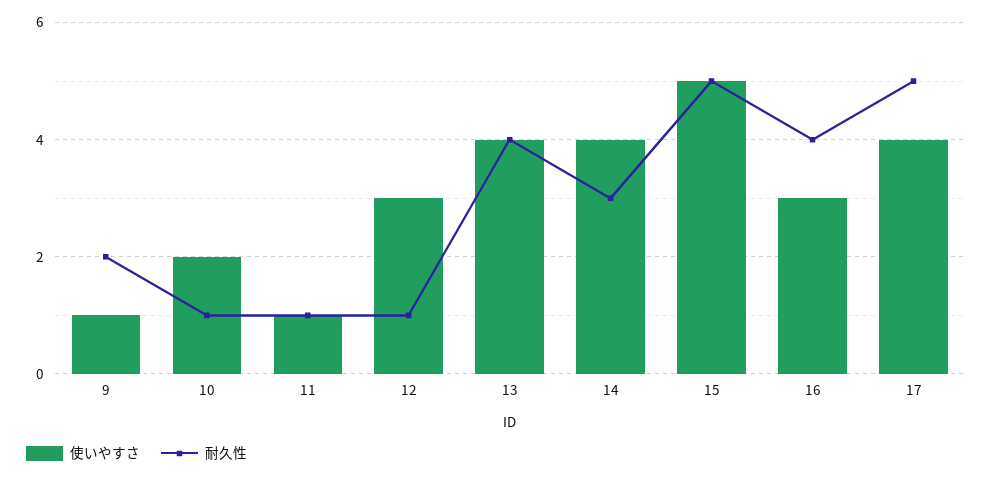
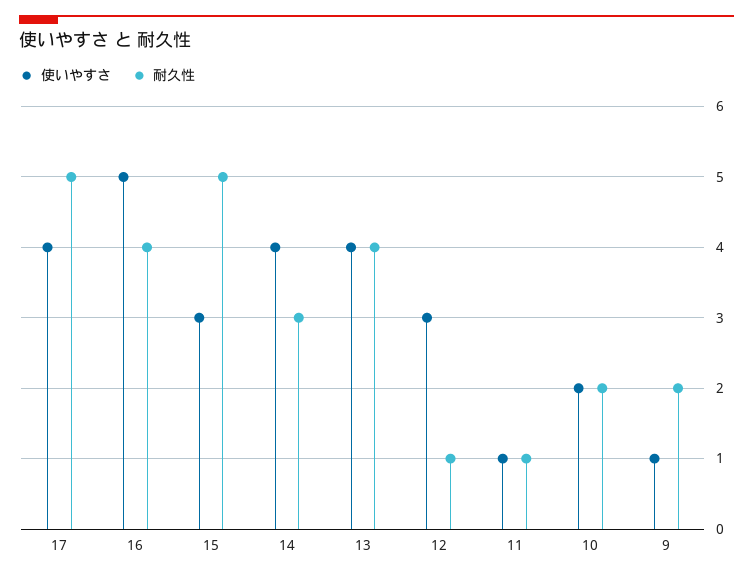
  {
    "使いやすさ": {
      "9": 1,
      "10": 2,
      "11": 1,
      "12": 3,
      "13": 4,
      "14": 4,
-     "15": 5,
+     "15": 3,
-     "16": 3,
+     "16": 5,
      "17": 4
    },
    "耐久性": {
      "9": 2,
-     "10": 1,
+     "10": 2,
      "11": 1,
      "12": 1,
      "13": 4,
      "14": 3,
      "15": 5,
      "16": 4,
      "17": 5
    }
  }

